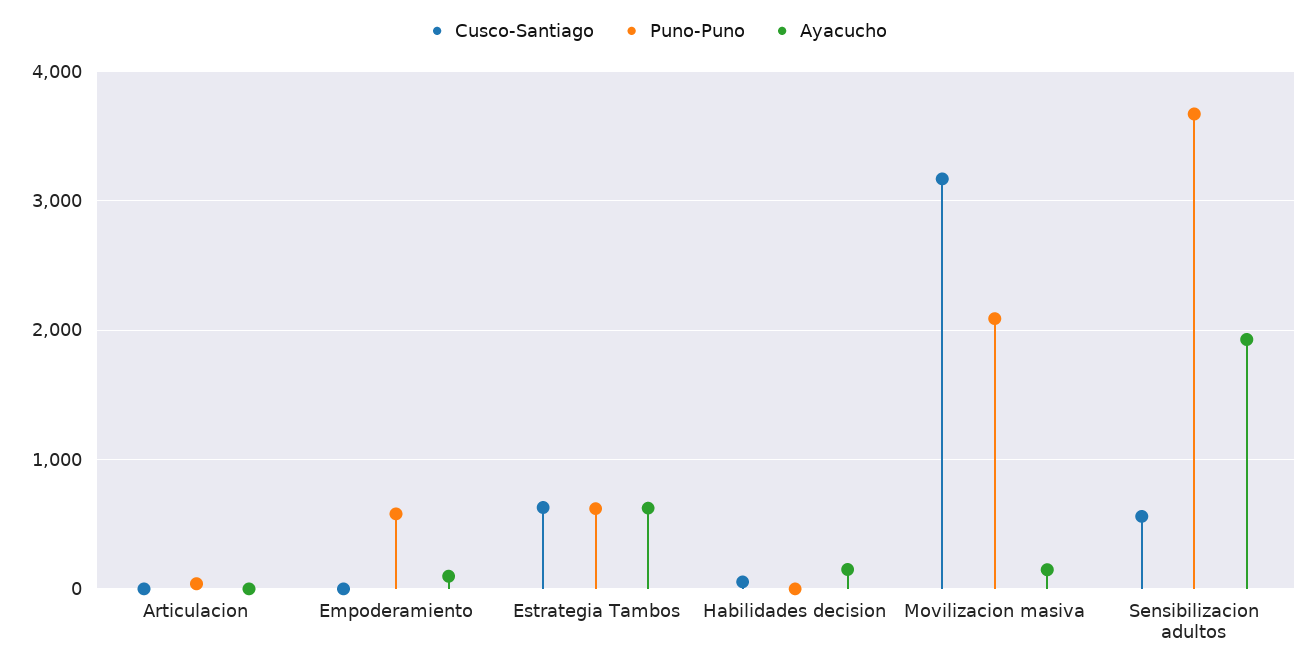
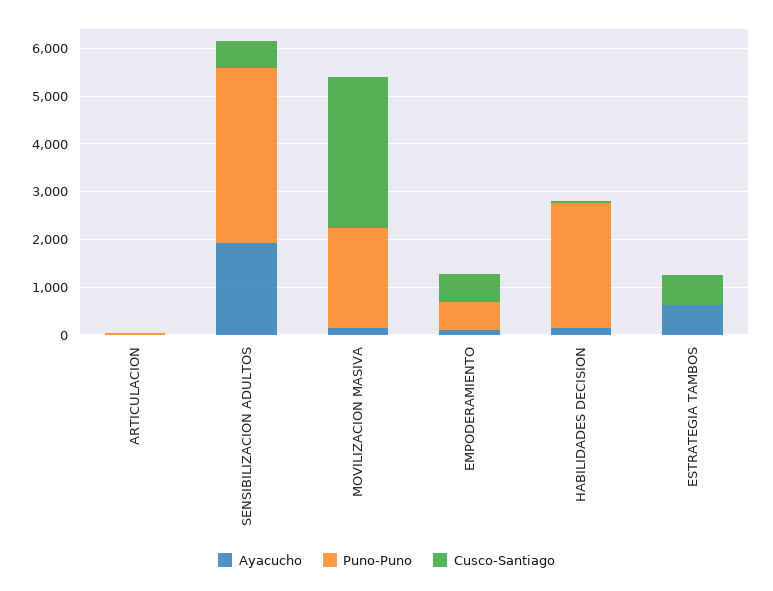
  {
    "Cusco-Santiago": {
      "Articulacion": 0,
-     "Empoderamiento": 0,
+     "Empoderamiento": 600,
      "Estrategia Tambos": 600,
      "Habilidades decision": 100,
      "Movilizacion masiva": 3200,
      "Sensibilizacion adultos": 600
    },
    "Puno-Puno": {
      "Articulacion": 0,
      "Empoderamiento": 600,
-     "Estrategia Tambos": 600,
+     "Estrategia Tambos": 0,
-     "Habilidades decision": 0,
+     "Habilidades decision": 2600,
      "Movilizacion masiva": 2100,
      "Sensibilizacion adultos": 3700
    },
    "Ayacucho": {
      "Articulacion": 0,
      "Empoderamiento": 100,
      "Estrategia Tambos": 600,
      "Habilidades decision": 200,
      "Movilizacion masiva": 100,
      "Sensibilizacion adultos": 1900
    }
  }

